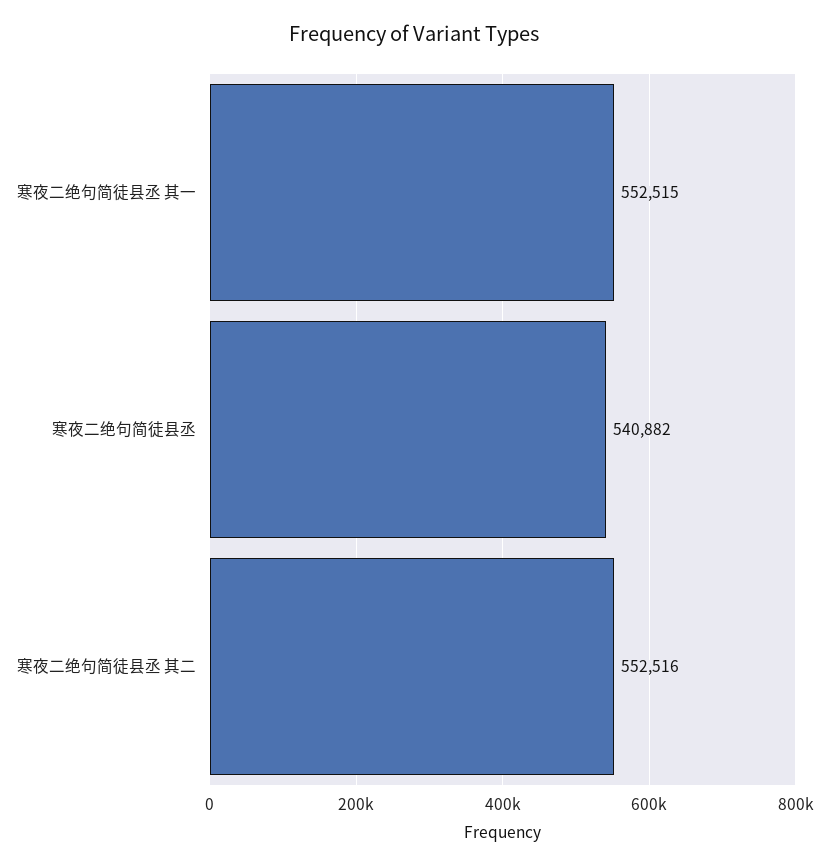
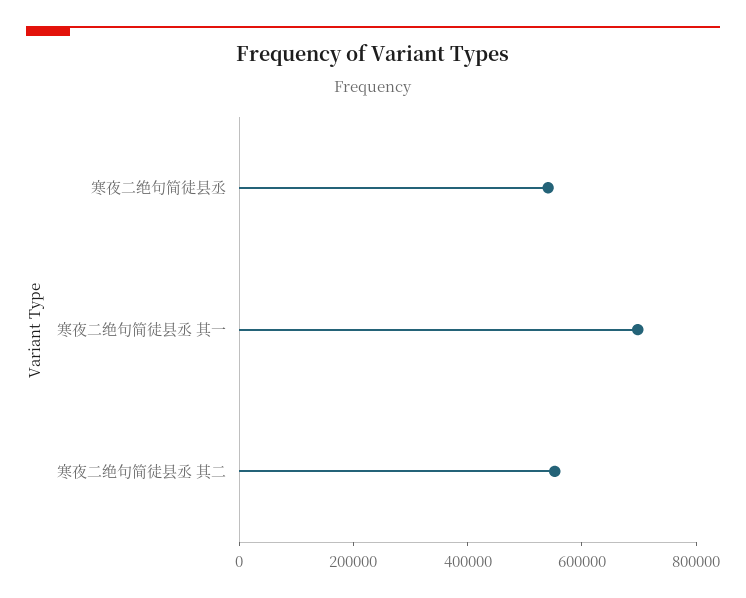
  {
-   "寒夜二绝句简徒县丞 其一": 552515,
+   "寒夜二绝句简徒县丞 其一": 700000,
    "寒夜二绝句简徒县丞": 540882,
    "寒夜二绝句简徒县丞 其二": 552516
  }

